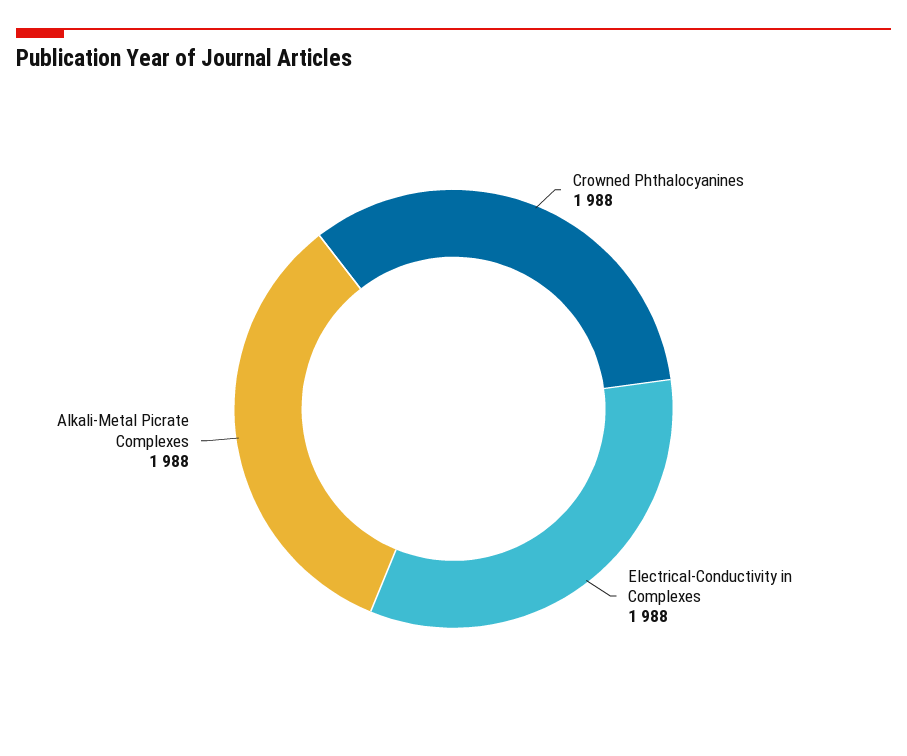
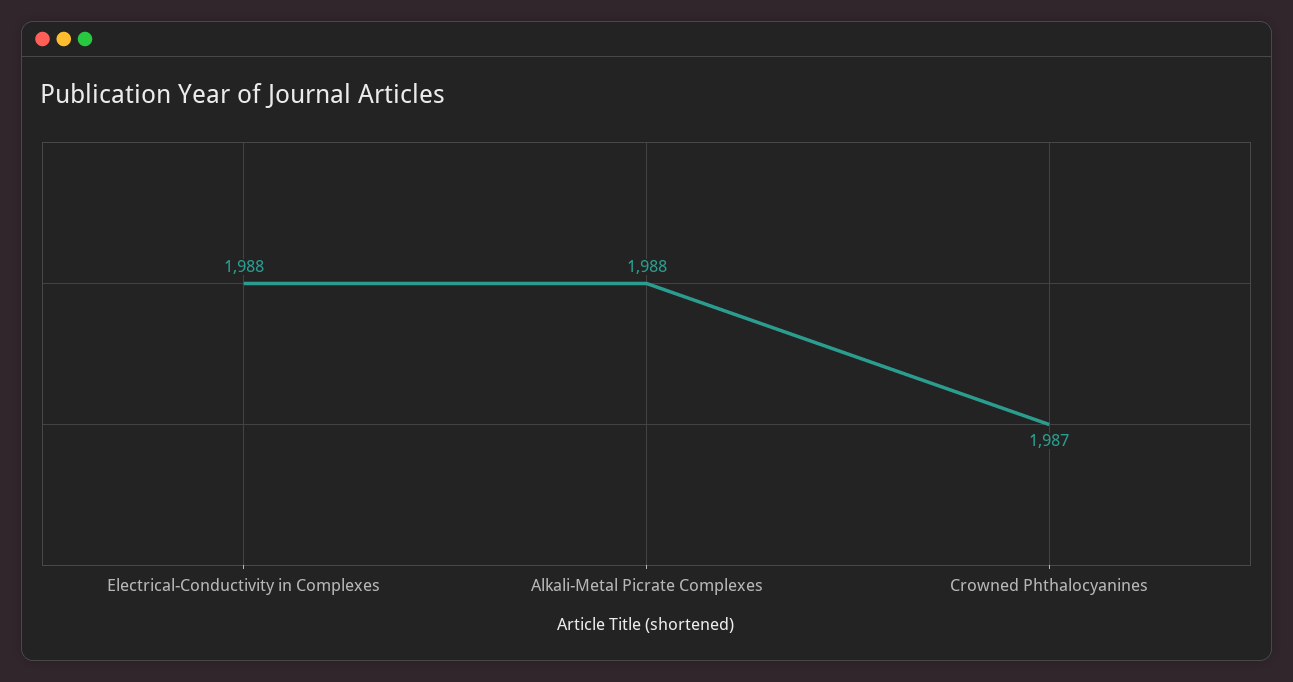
  {
-   "Crowned Phthalocyanines": 1988,
+   "Crowned Phthalocyanines": 1987,
    "Electrical-Conductivity in Complexes": 1988,
    "Alkali-Metal Picrate Complexes": 1988
  }

